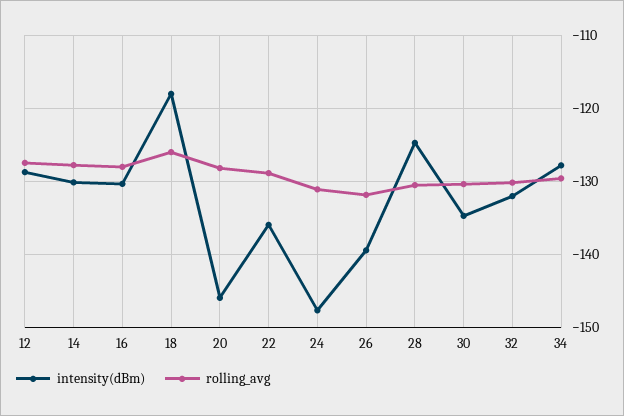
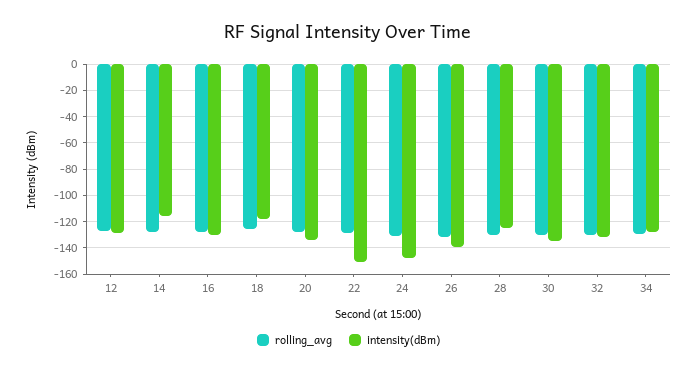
  {
    "intensity(dBm)": {
      "12": -129,
-     "14": -130,
+     "14": -115,
      "16": -130,
      "18": -118,
-     "20": -146,
+     "20": -135,
-     "22": -136,
+     "22": -150,
      "24": -148,
      "26": -139,
      "28": -125,
      "30": -135,
      "32": -132,
      "34": -128
    },
    "rolling_avg": {
      "12": -127,
      "14": -128,
      "16": -128,
      "18": -126,
      "20": -128,
      "22": -129,
      "24": -131,
      "26": -132,
      "28": -130,
      "30": -130,
      "32": -130,
      "34": -130
    }
  }

